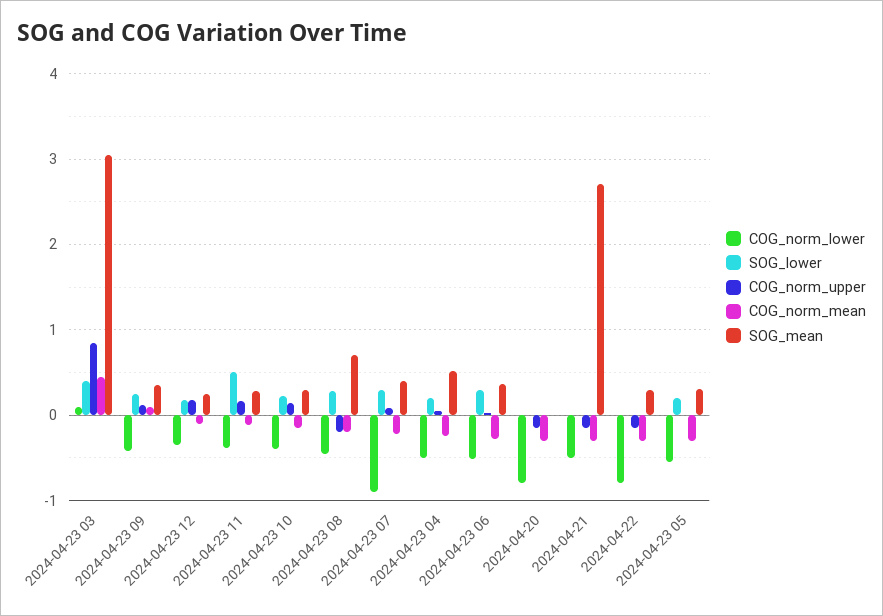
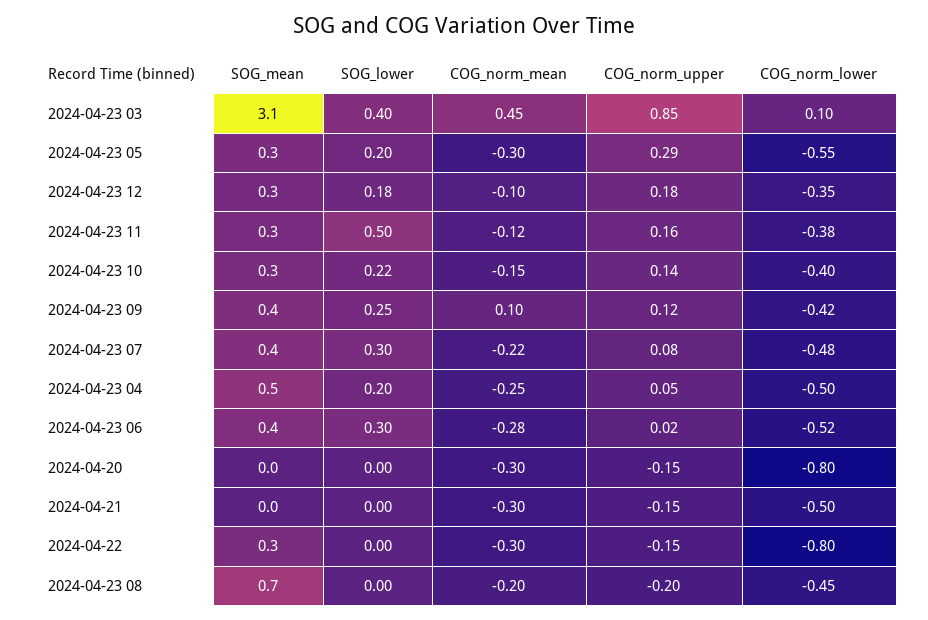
  {
    "COG_norm_lower": {
      "2024-04-23 03": 0.1,
      "2024-04-23 09": -0.42,
      "2024-04-23 12": -0.35,
      "2024-04-23 11": -0.38,
      "2024-04-23 10": -0.4,
      "2024-04-23 08": -0.45,
-     "2024-04-23 07": -0.9,
+     "2024-04-23 07": -0.48,
      "2024-04-23 04": -0.5,
      "2024-04-23 06": -0.52,
      "2024-04-20": -0.8,
      "2024-04-21": -0.5,
      "2024-04-22": -0.8,
      "2024-04-23 05": -0.55
    },
    "SOG_lower": {
      "2024-04-23 03": 0.4,
      "2024-04-23 09": 0.25,
      "2024-04-23 12": 0.18,
      "2024-04-23 11": 0.5,
      "2024-04-23 10": 0.22,
-     "2024-04-23 08": 0.3,
+     "2024-04-23 08": 0,
      "2024-04-23 07": 0.3,
      "2024-04-23 04": 0.2,
      "2024-04-23 06": 0.3,
      "2024-04-20": 0,
      "2024-04-21": 0,
      "2024-04-22": 0,
      "2024-04-23 05": 0.2
    },
    "COG_norm_upper": {
      "2024-04-23 03": 0.85,
      "2024-04-23 09": 0.12,
      "2024-04-23 12": 0.18,
      "2024-04-23 11": 0.16,
      "2024-04-23 10": 0.14,
      "2024-04-23 08": -0.2,
      "2024-04-23 07": 0.08,
      "2024-04-23 04": 0.05,
      "2024-04-23 06": 0.02,
      "2024-04-20": -0.15,
      "2024-04-21": -0.15,
      "2024-04-22": -0.15,
-     "2024-04-23 05": 0
+     "2024-04-23 05": 0.29
    },
    "COG_norm_mean": {
      "2024-04-23 03": 0.45,
      "2024-04-23 09": 0.1,
      "2024-04-23 12": -0.1,
      "2024-04-23 11": -0.12,
      "2024-04-23 10": -0.15,
      "2024-04-23 08": -0.2,
      "2024-04-23 07": -0.22,
      "2024-04-23 04": -0.25,
      "2024-04-23 06": -0.28,
      "2024-04-20": -0.3,
      "2024-04-21": -0.3,
      "2024-04-22": -0.3,
      "2024-04-23 05": -0.3
    },
    "SOG_mean": {
      "2024-04-23 03": 3.1,
      "2024-04-23 09": 0.4,
      "2024-04-23 12": 0.3,
      "2024-04-23 11": 0.3,
      "2024-04-23 10": 0.3,
      "2024-04-23 08": 0.7,
      "2024-04-23 07": 0.4,
      "2024-04-23 04": 0.5,
      "2024-04-23 06": 0.4,
      "2024-04-20": 0,
-     "2024-04-21": 2.7,
+     "2024-04-21": 0,
      "2024-04-22": 0.3,
      "2024-04-23 05": 0.3
    }
  }

